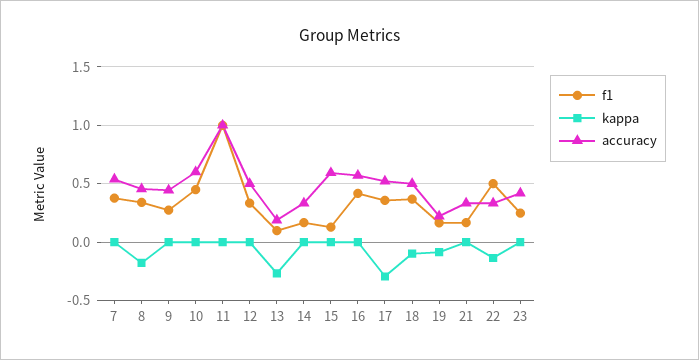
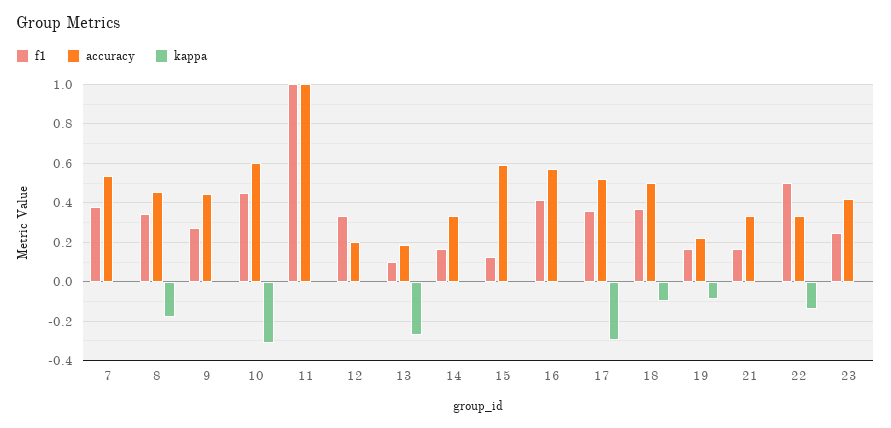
  {
    "f1": {
      "7": 0.4,
      "8": 0.35,
      "9": 0.25,
      "10": 0.45,
      "11": 1,
      "12": 0.35,
      "13": 0.1,
      "14": 0.15,
      "15": 0.15,
      "16": 0.4,
      "17": 0.35,
      "18": 0.35,
      "19": 0.15,
      "21": 0.15,
      "22": 0.5,
      "23": 0.25
    },
    "kappa": {
      "7": 0,
      "8": -0.2,
      "9": 0,
-     "10": 0,
+     "10": -0.3,
      "11": 0,
      "12": 0,
      "13": -0.25,
      "14": 0,
      "15": 0,
      "16": 0,
      "17": -0.3,
      "18": -0.1,
      "19": -0.1,
      "21": 0,
      "22": -0.15,
      "23": 0
    },
    "accuracy": {
      "7": 0.55,
      "8": 0.45,
      "9": 0.45,
      "10": 0.6,
      "11": 1,
-     "12": 0.5,
+     "12": 0.2,
      "13": 0.2,
      "14": 0.35,
      "15": 0.6,
      "16": 0.55,
      "17": 0.5,
      "18": 0.5,
      "19": 0.2,
      "21": 0.35,
      "22": 0.35,
      "23": 0.4
    }
  }

